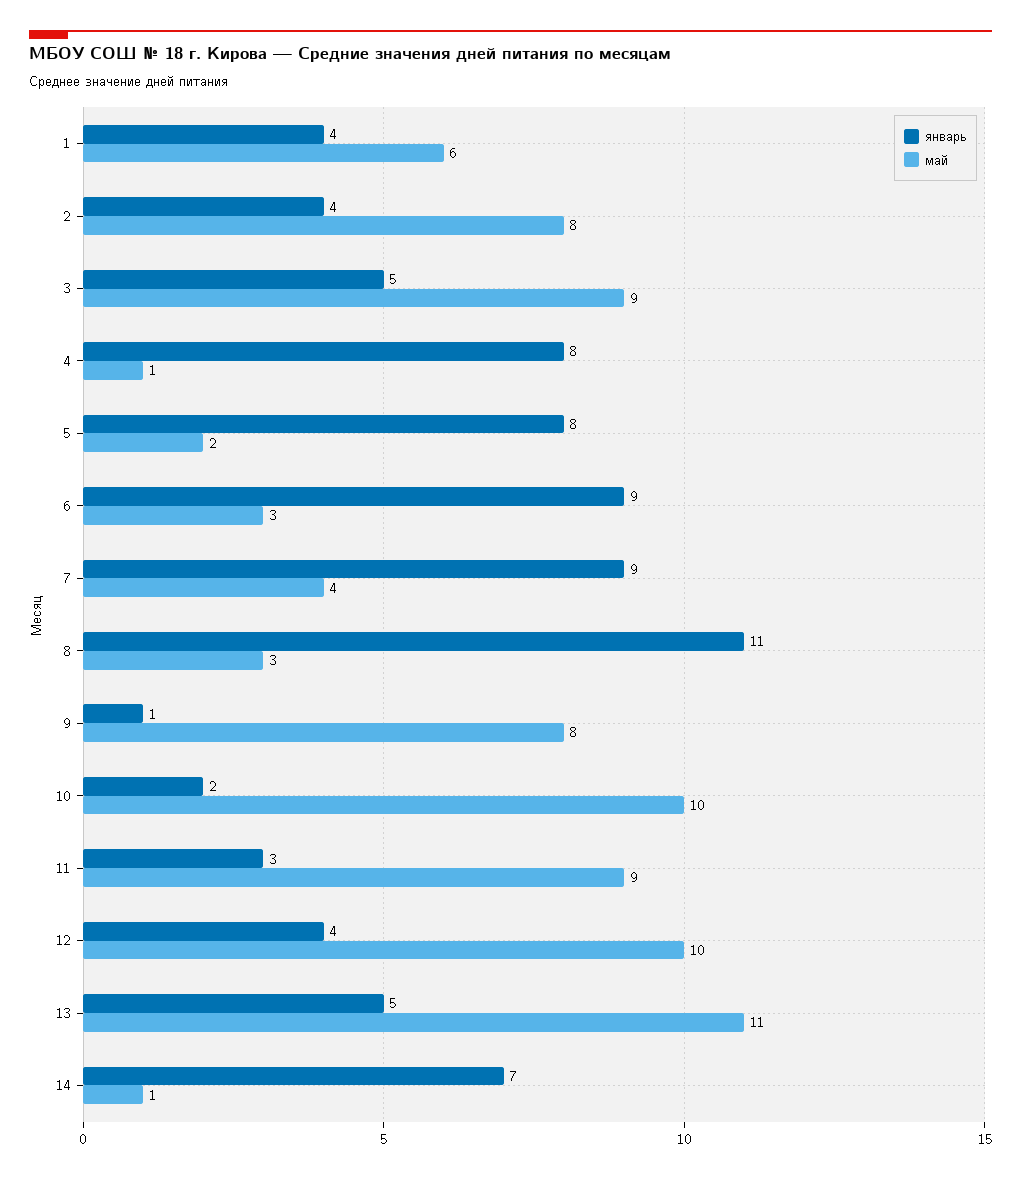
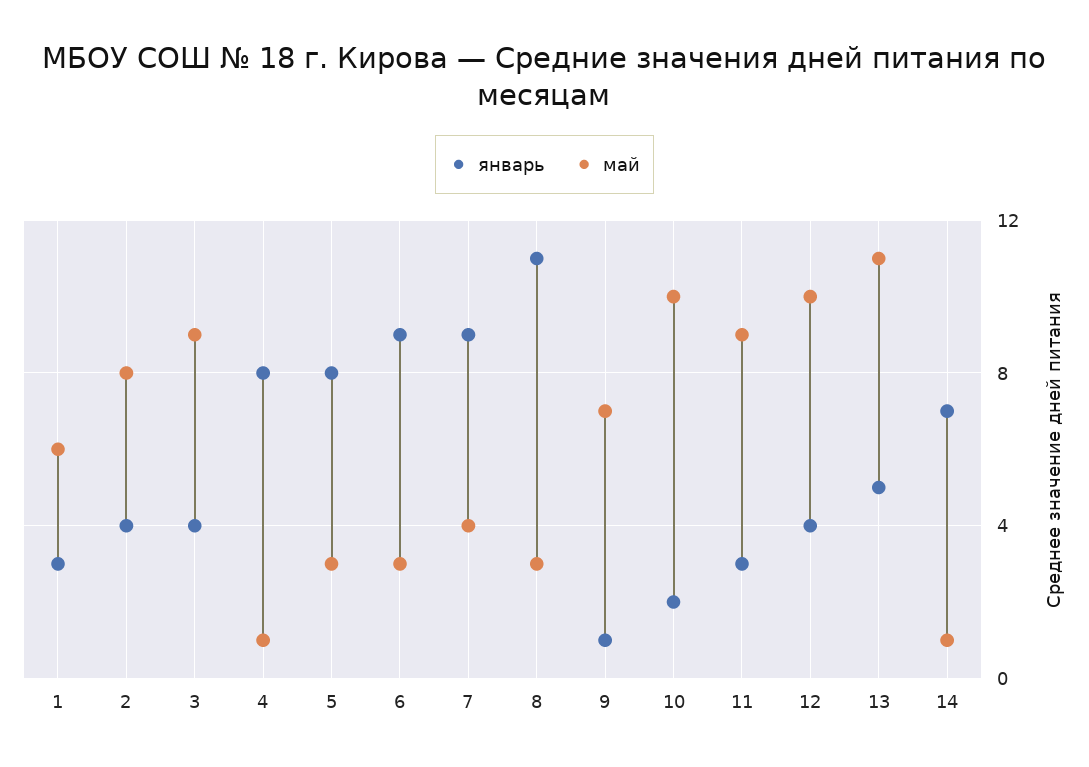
  {
    "январь": {
-     "1": 4,
+     "1": 3,
      "2": 4,
-     "3": 5,
+     "3": 4,
      "4": 8,
      "5": 8,
      "6": 9,
      "7": 9,
      "8": 11,
      "9": 1,
      "10": 2,
      "11": 3,
      "12": 4,
      "13": 5,
      "14": 7
    },
    "май": {
      "1": 6,
      "2": 8,
      "3": 9,
      "4": 1,
-     "5": 2,
+     "5": 3,
      "6": 3,
      "7": 4,
      "8": 3,
-     "9": 8,
+     "9": 7,
      "10": 10,
      "11": 9,
      "12": 10,
      "13": 11,
      "14": 1
    }
  }

